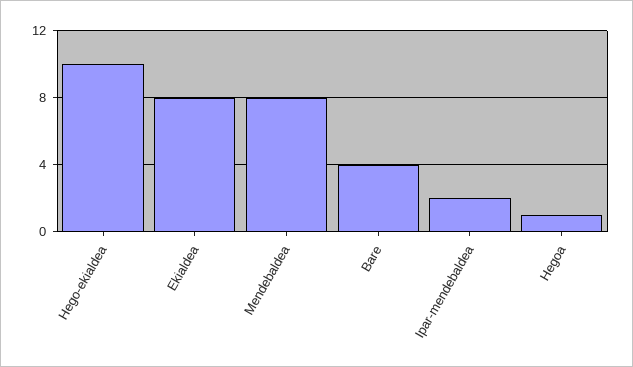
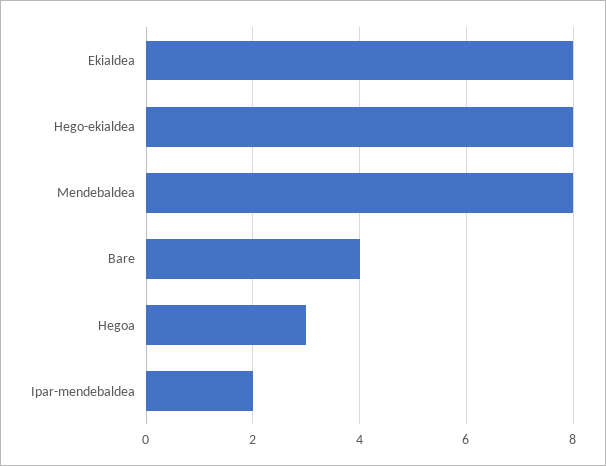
  {
-   "Hego-ekialdea": 10,
+   "Hego-ekialdea": 8,
    "Ekialdea": 8,
    "Mendebaldea": 8,
    "Bare": 4,
    "Ipar-mendebaldea": 2,
-   "Hegoa": 1
+   "Hegoa": 3
  }

